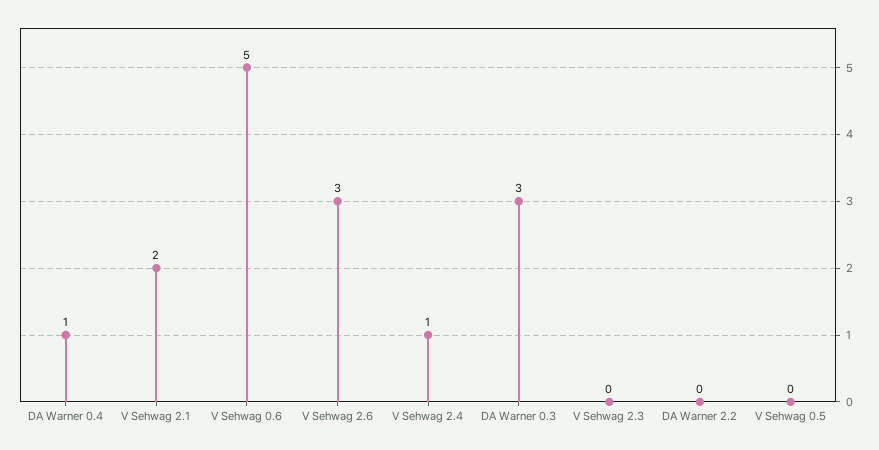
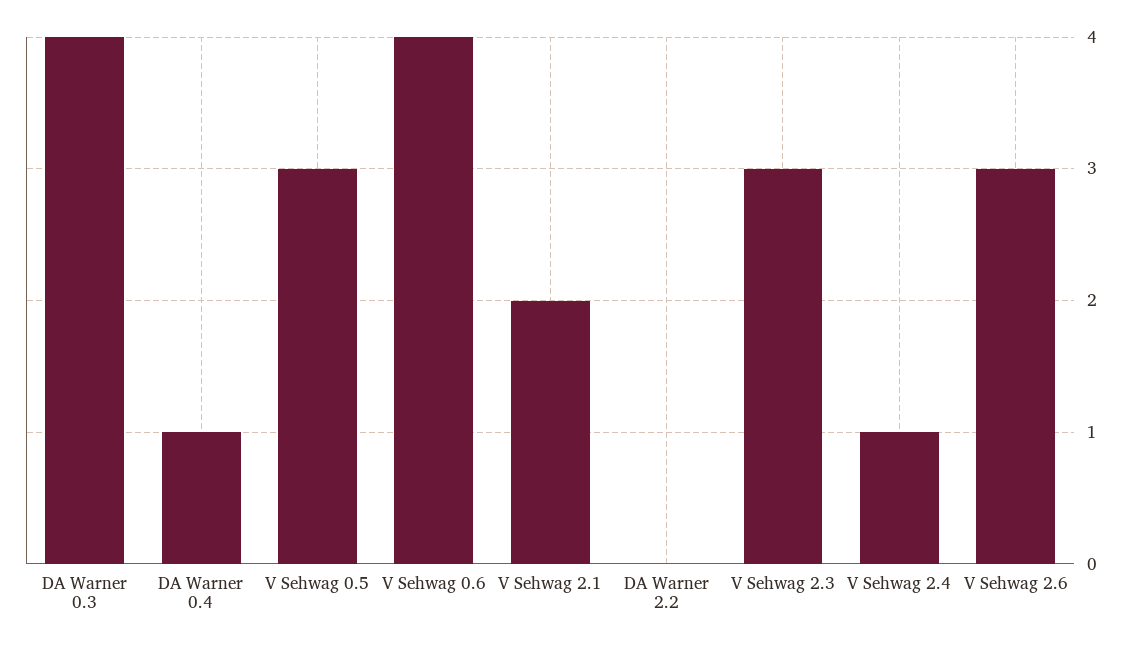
  {
    "DA Warner 0.4": 1,
    "V Sehwag 2.1": 2,
-   "V Sehwag 0.6": 5,
+   "V Sehwag 0.6": 4,
    "V Sehwag 2.6": 3,
    "V Sehwag 2.4": 1,
-   "DA Warner 0.3": 3,
+   "DA Warner 0.3": 4,
-   "V Sehwag 2.3": 0,
+   "V Sehwag 2.3": 3,
    "DA Warner 2.2": 0,
-   "V Sehwag 0.5": 0
+   "V Sehwag 0.5": 3
  }

